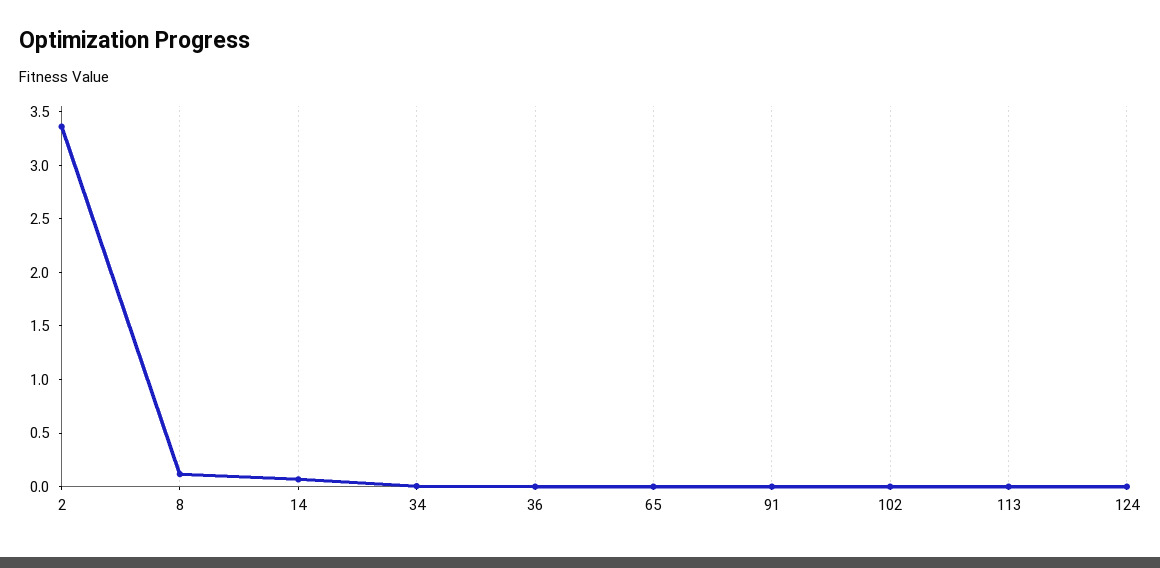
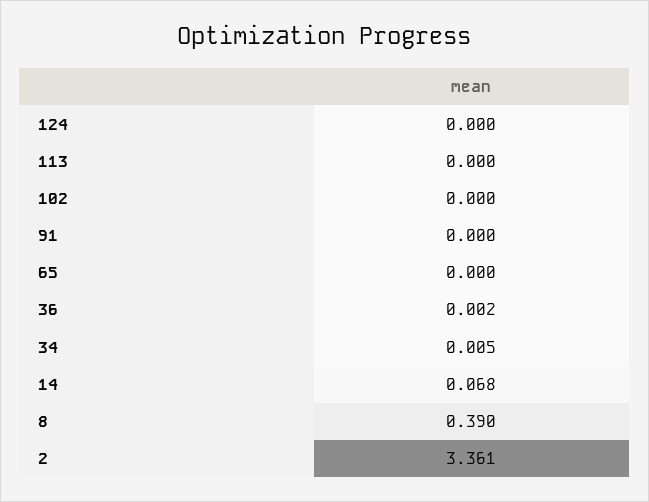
  {
    "2": 3.361,
-   "8": 0.1,
+   "8": 0.39,
    "14": 0.068,
    "34": 0.005,
    "36": 0.002,
    "65": 0,
    "91": 0,
    "102": 0,
    "113": 0,
    "124": 0
  }

